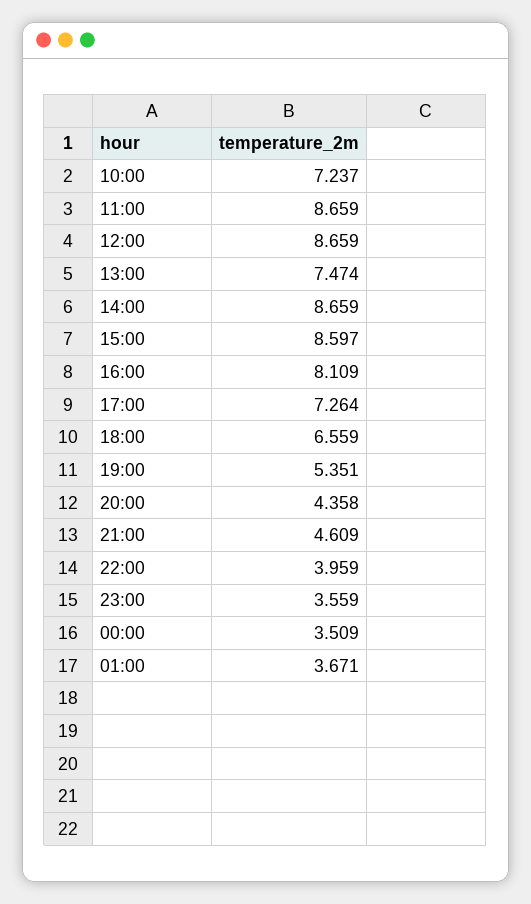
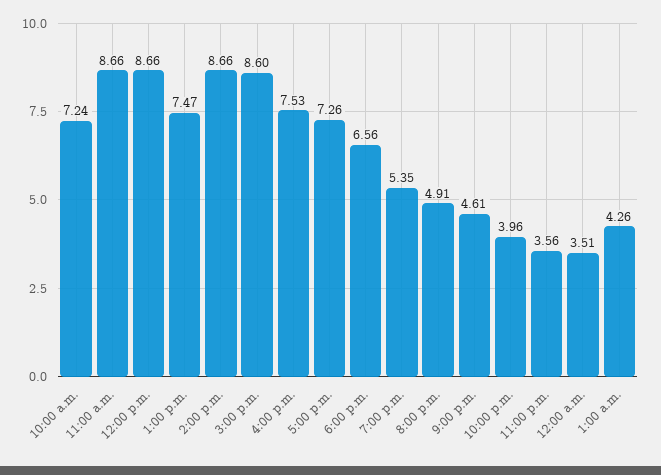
  {
    "10:00": 7.237,
    "11:00": 8.659,
    "12:00": 8.659,
    "13:00": 7.474,
    "14:00": 8.659,
    "15:00": 8.597,
-   "16:00": 8.109,
+   "16:00": 7.53,
    "17:00": 7.264,
    "18:00": 6.559,
    "19:00": 5.351,
-   "20:00": 4.358,
+   "20:00": 4.91,
    "21:00": 4.609,
    "22:00": 3.959,
    "23:00": 3.559,
    "00:00": 3.509,
-   "01:00": 3.671
+   "01:00": 4.26
  }

